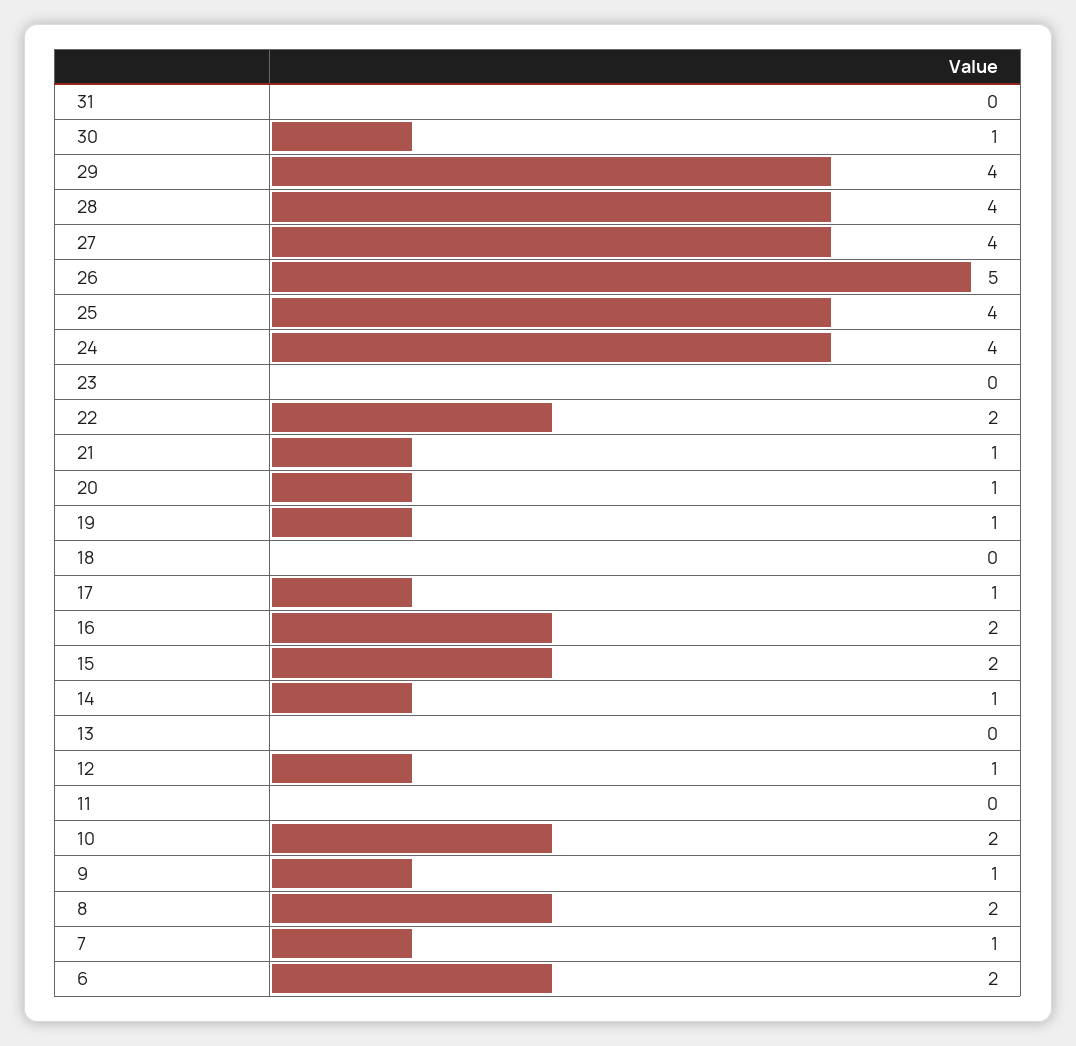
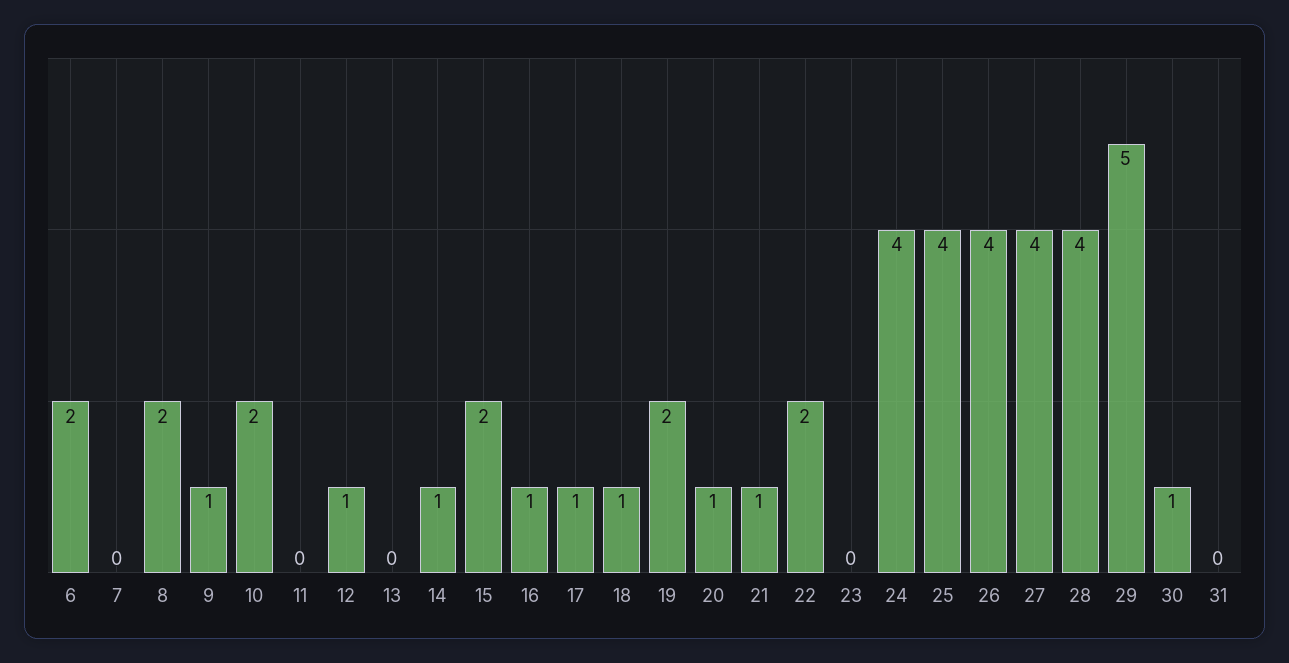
  {
    "31": 0,
    "30": 1,
-   "29": 4,
+   "29": 5,
    "28": 4,
    "27": 4,
-   "26": 5,
+   "26": 4,
    "25": 4,
    "24": 4,
    "23": 0,
    "22": 2,
    "21": 1,
    "20": 1,
-   "19": 1,
+   "19": 2,
-   "18": 0,
+   "18": 1,
    "17": 1,
-   "16": 2,
+   "16": 1,
    "15": 2,
    "14": 1,
    "13": 0,
    "12": 1,
    "11": 0,
    "10": 2,
    "9": 1,
    "8": 2,
-   "7": 1,
+   "7": 0,
    "6": 2
  }

